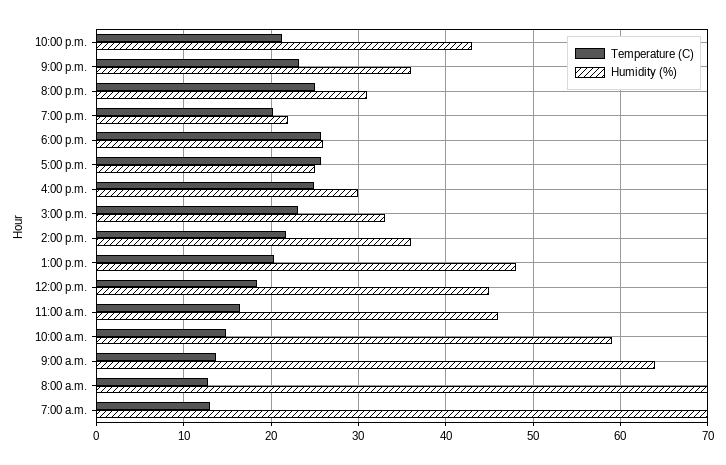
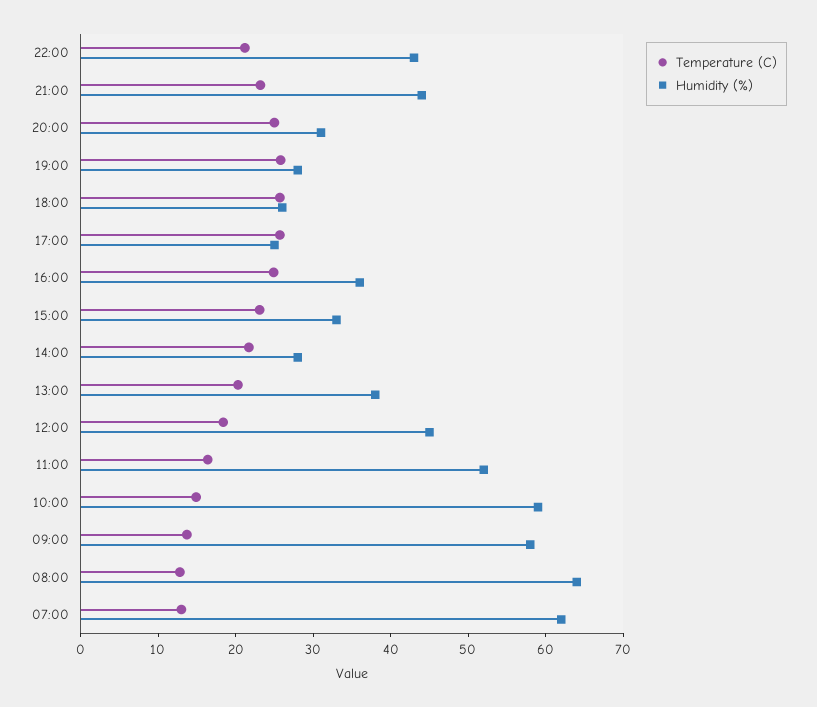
  {
    "Temperature (C)": {
      "10:00 p.m.": 21,
      "9:00 p.m.": 23,
      "8:00 p.m.": 25,
-     "7:00 p.m.": 20,
+     "7:00 p.m.": 26,
      "6:00 p.m.": 26,
      "5:00 p.m.": 26,
      "4:00 p.m.": 25,
      "3:00 p.m.": 23,
      "2:00 p.m.": 22,
      "1:00 p.m.": 20,
      "12:00 p.m.": 18,
      "11:00 a.m.": 16,
      "10:00 a.m.": 15,
      "9:00 a.m.": 14,
      "8:00 a.m.": 13,
      "7:00 a.m.": 13
    },
    "Humidity (%)": {
      "10:00 p.m.": 43,
-     "9:00 p.m.": 36,
+     "9:00 p.m.": 44,
      "8:00 p.m.": 31,
-     "7:00 p.m.": 22,
+     "7:00 p.m.": 28,
      "6:00 p.m.": 26,
      "5:00 p.m.": 25,
-     "4:00 p.m.": 30,
+     "4:00 p.m.": 36,
      "3:00 p.m.": 33,
-     "2:00 p.m.": 36,
+     "2:00 p.m.": 28,
-     "1:00 p.m.": 48,
+     "1:00 p.m.": 38,
      "12:00 p.m.": 45,
-     "11:00 a.m.": 46,
+     "11:00 a.m.": 52,
      "10:00 a.m.": 59,
-     "9:00 a.m.": 64,
+     "9:00 a.m.": 58,
-     "8:00 a.m.": 70,
+     "8:00 a.m.": 64,
-     "7:00 a.m.": 70
+     "7:00 a.m.": 62
    }
  }

